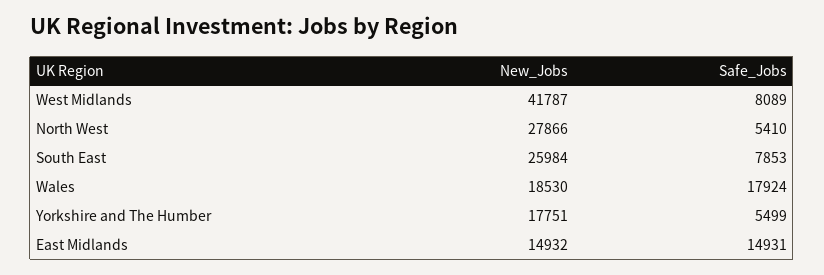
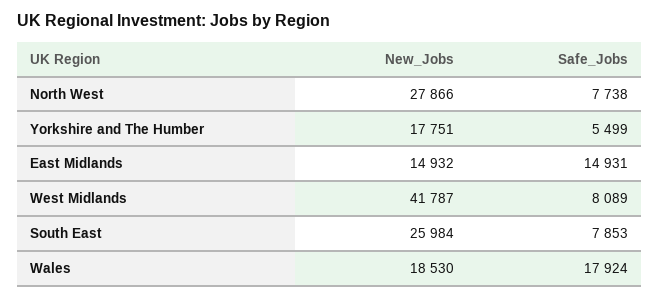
  {
    "New_Jobs": {
      "West Midlands": 41787,
      "North West": 27866,
      "South East": 25984,
      "Wales": 18530,
      "Yorkshire and The Humber": 17751,
      "East Midlands": 14932
    },
    "Safe_Jobs": {
      "West Midlands": 8089,
-     "North West": 5410,
+     "North West": 7738,
      "South East": 7853,
      "Wales": 17924,
      "Yorkshire and The Humber": 5499,
      "East Midlands": 14931
    }
  }

